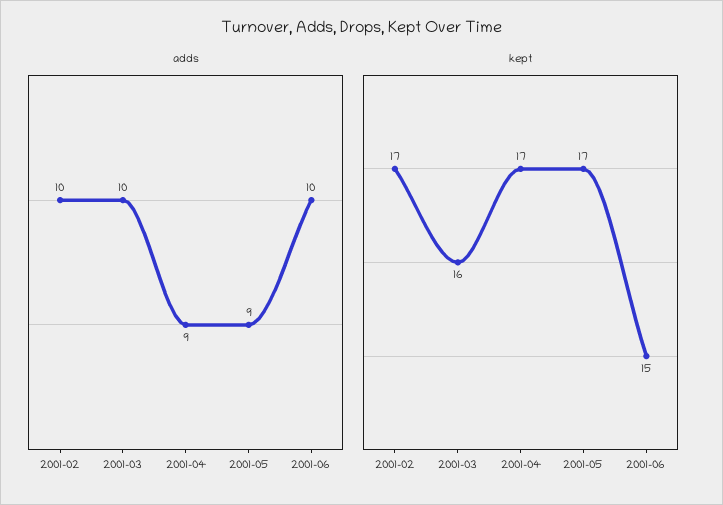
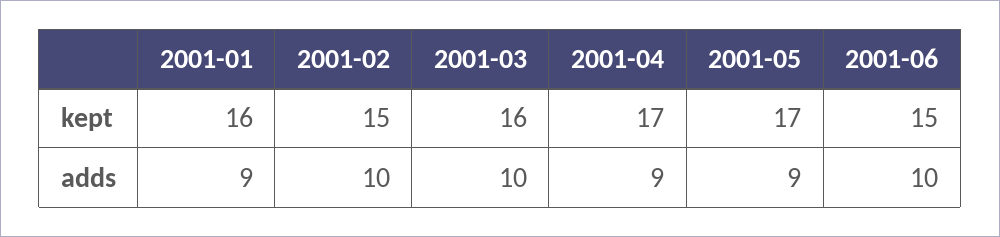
  {
    "adds": {
      "2001-02": 10,
      "2001-03": 10,
      "2001-04": 9,
      "2001-05": 9,
-     "2001-06": 10
+     "2001-06": 10,
+     "2001-01": 9
    },
    "kept": {
-     "2001-02": 17,
+     "2001-02": 15,
      "2001-03": 16,
      "2001-04": 17,
      "2001-05": 17,
-     "2001-06": 15
+     "2001-06": 15,
+     "2001-01": 16
    }
  }

